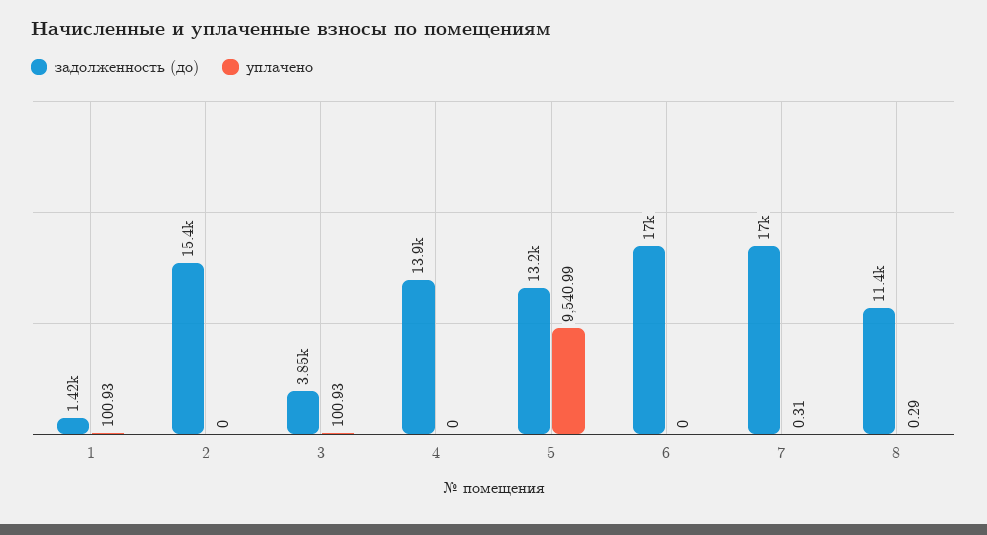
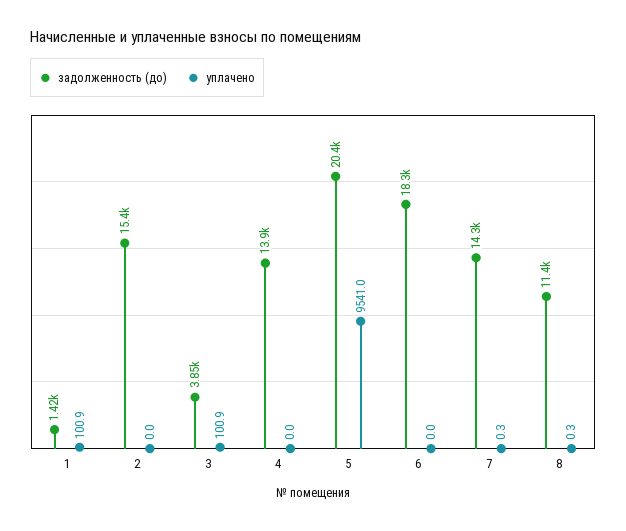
  {
    "задолженность (до)": {
      "1": 1420,
      "2": 15400,
      "3": 3850,
      "4": 13900,
-     "5": 13200,
+     "5": 20400,
-     "6": 17000,
+     "6": 18300,
-     "7": 17000,
+     "7": 14300,
      "8": 11400
    },
    "уплачено": {
      "1": 100.93,
      "2": 0,
      "3": 100.93,
      "4": 0,
      "5": 9540.99,
      "6": 0,
      "7": 0.31,
      "8": 0.29
    }
  }

